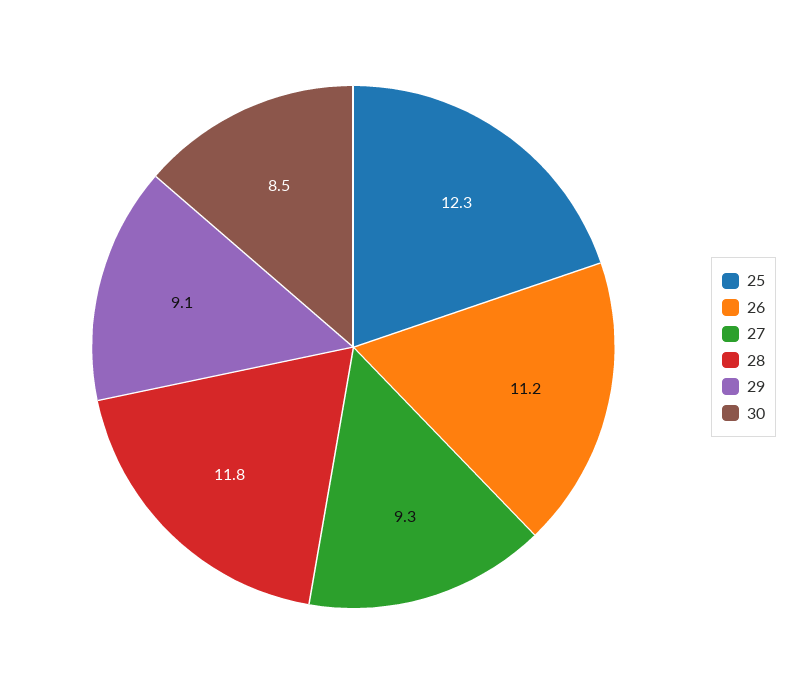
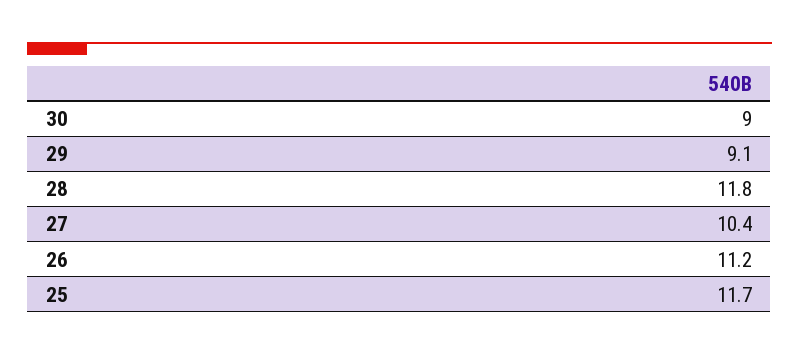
  {
-   "25": 12.3,
+   "25": 11.7,
    "26": 11.2,
-   "27": 9.3,
+   "27": 10.4,
    "28": 11.8,
    "29": 9.1,
-   "30": 8.5
+   "30": 9
  }

